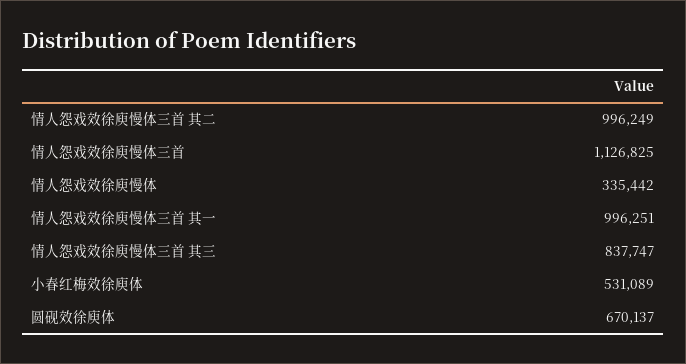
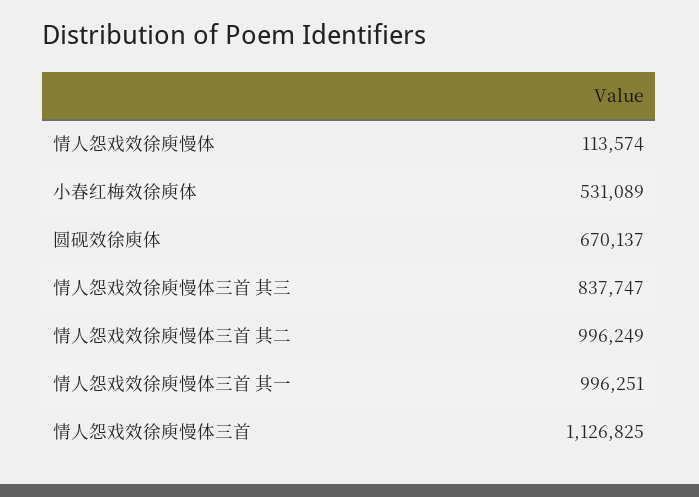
  {
    "情人怨戏效徐庾慢体三首 其二": 996249,
    "情人怨戏效徐庾慢体三首": 1126825,
-   "情人怨戏效徐庾慢体": 335442,
+   "情人怨戏效徐庾慢体": 113574,
    "情人怨戏效徐庾慢体三首 其一": 996251,
    "情人怨戏效徐庾慢体三首 其三": 837747,
    "小春红梅效徐庾体": 531089,
    "圆砚效徐庾体": 670137
  }

